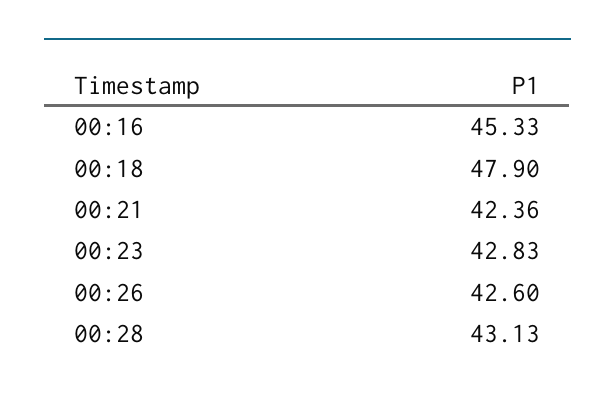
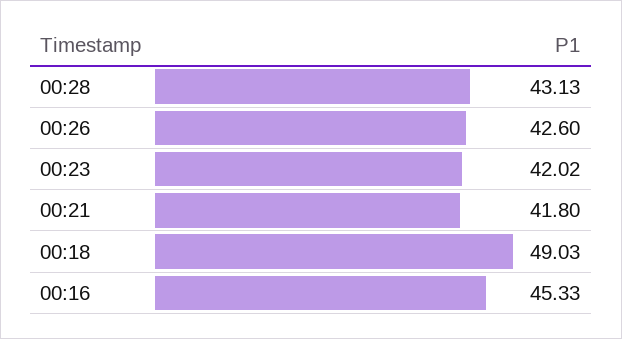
  {
    "00:16": 45.33,
-   "00:18": 47.9,
+   "00:18": 49.03,
-   "00:21": 42.36,
+   "00:21": 41.8,
-   "00:23": 42.83,
+   "00:23": 42.02,
    "00:26": 42.6,
    "00:28": 43.13
  }

